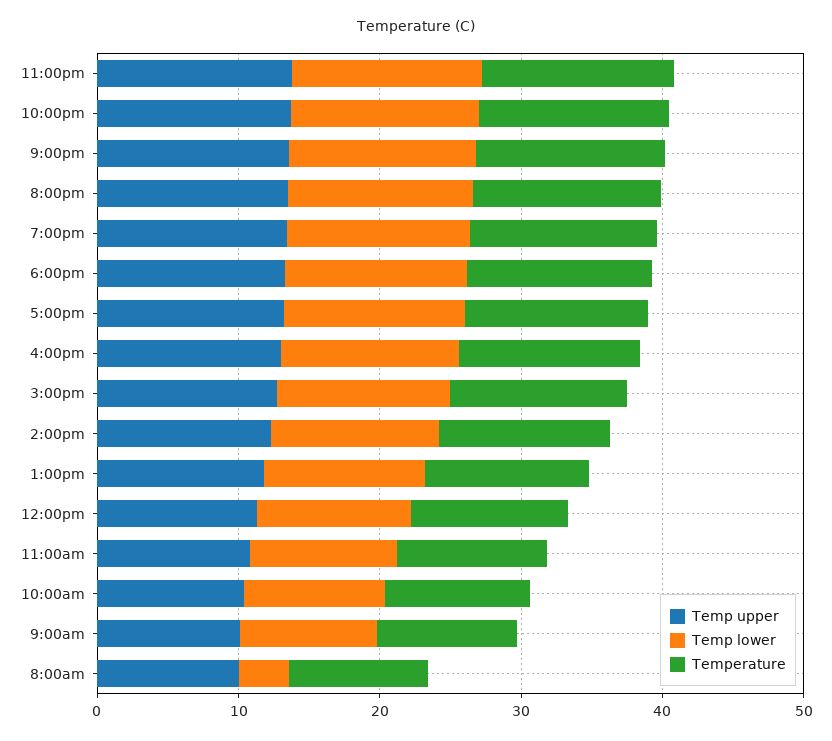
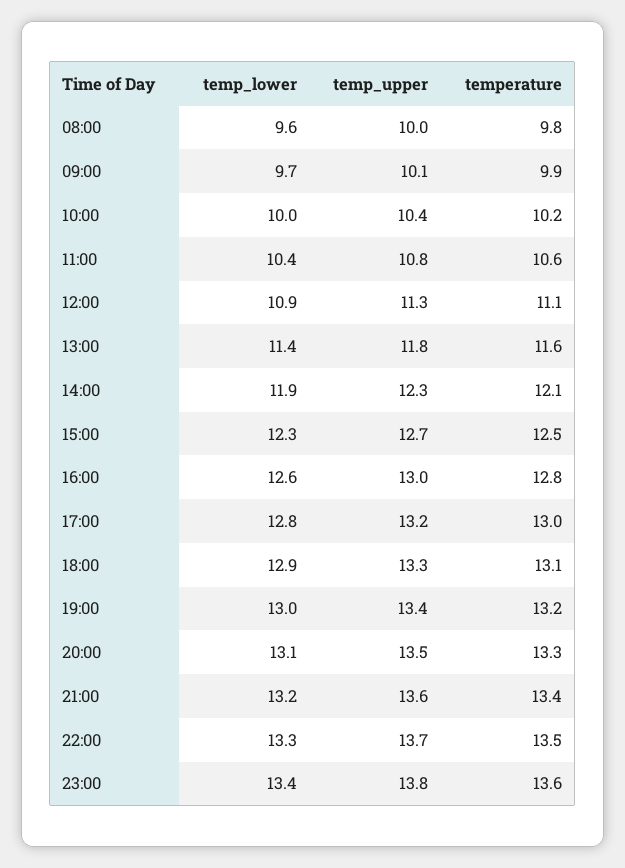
  {
    "Temp upper": {
      "11:00pm": 13.8,
      "10:00pm": 13.7,
      "9:00pm": 13.6,
      "8:00pm": 13.5,
      "7:00pm": 13.4,
      "6:00pm": 13.3,
      "5:00pm": 13.2,
      "4:00pm": 13,
      "3:00pm": 12.7,
      "2:00pm": 12.3,
      "1:00pm": 11.8,
      "12:00pm": 11.3,
      "11:00am": 10.8,
      "10:00am": 10.4,
      "9:00am": 10.1,
      "8:00am": 10
    },
    "Temp lower": {
      "11:00pm": 13.4,
      "10:00pm": 13.3,
      "9:00pm": 13.2,
      "8:00pm": 13.1,
      "7:00pm": 13,
      "6:00pm": 12.9,
      "5:00pm": 12.8,
      "4:00pm": 12.6,
      "3:00pm": 12.3,
      "2:00pm": 11.9,
      "1:00pm": 11.4,
      "12:00pm": 10.9,
      "11:00am": 10.4,
      "10:00am": 10,
      "9:00am": 9.7,
-     "8:00am": 4
+     "8:00am": 9.6
    },
    "Temperature": {
      "11:00pm": 13.6,
      "10:00pm": 13.5,
      "9:00pm": 13.4,
      "8:00pm": 13.3,
      "7:00pm": 13.2,
      "6:00pm": 13.1,
      "5:00pm": 13,
      "4:00pm": 12.8,
      "3:00pm": 12.5,
      "2:00pm": 12.1,
      "1:00pm": 11.6,
      "12:00pm": 11.1,
      "11:00am": 10.6,
      "10:00am": 10.2,
      "9:00am": 9.9,
      "8:00am": 9.8
    }
  }

